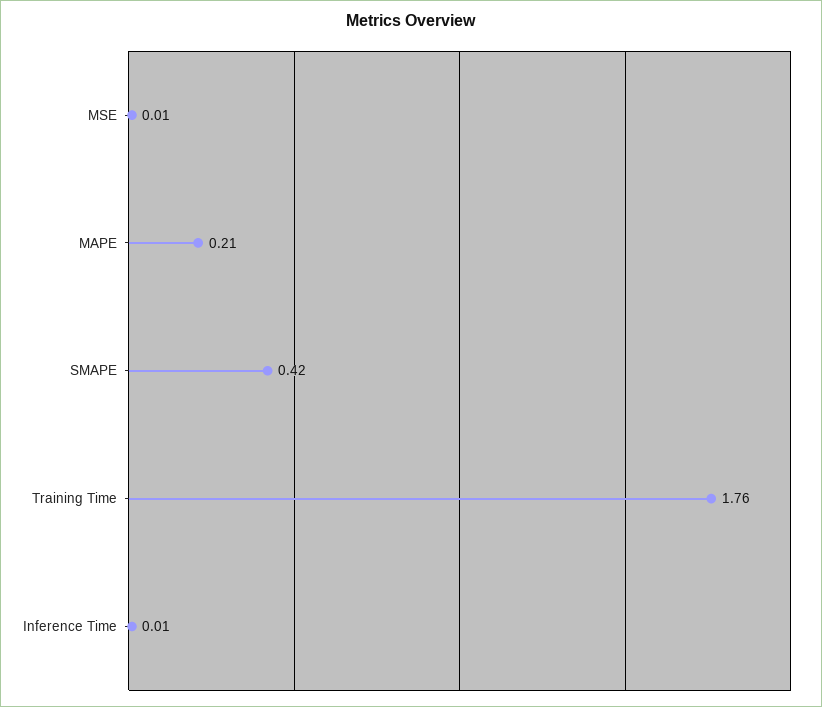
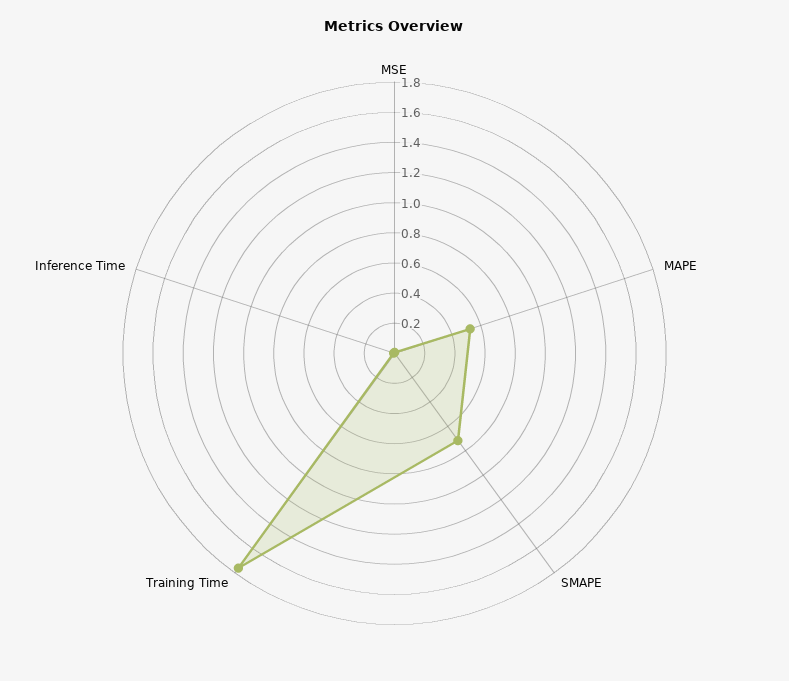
  {
    "MSE": 0.01,
-   "MAPE": 0.21,
+   "MAPE": 0.5,
-   "SMAPE": 0.42,
+   "SMAPE": 0.7,
    "Training Time": 1.76,
    "Inference Time": 0.01
  }

